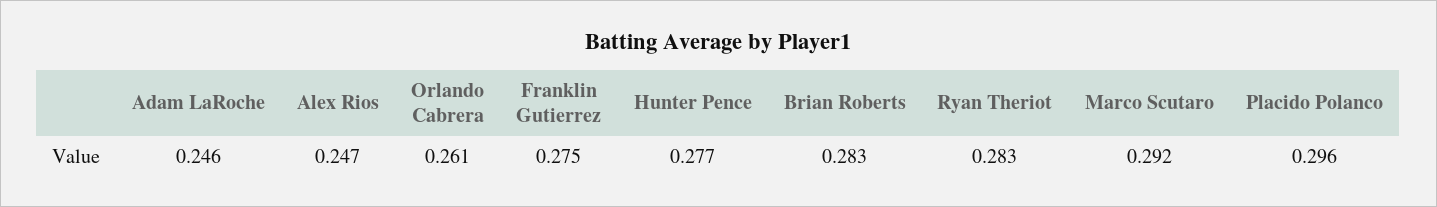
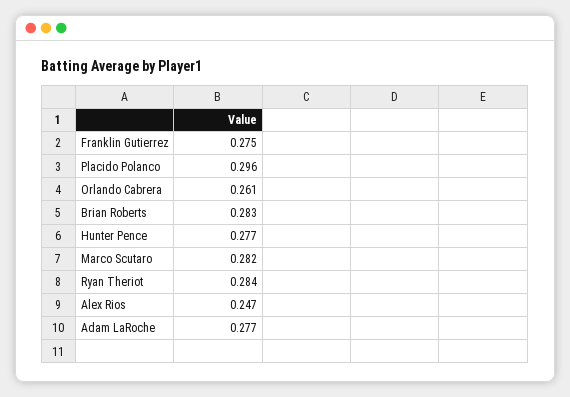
  {
-   "Adam LaRoche": 0.246,
+   "Adam LaRoche": 0.277,
    "Alex Rios": 0.247,
    "Orlando Cabrera": 0.261,
    "Franklin Gutierrez": 0.275,
    "Hunter Pence": 0.277,
    "Brian Roberts": 0.283,
-   "Ryan Theriot": 0.283,
+   "Ryan Theriot": 0.284,
-   "Marco Scutaro": 0.292,
+   "Marco Scutaro": 0.282,
    "Placido Polanco": 0.296
  }

